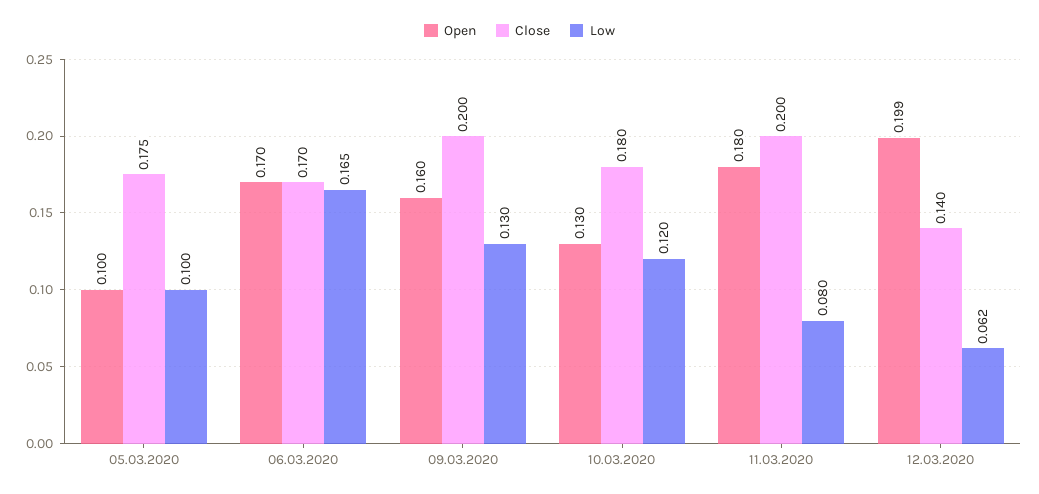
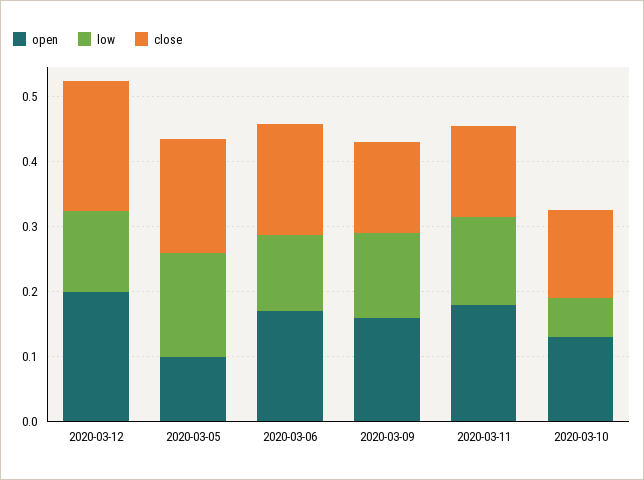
  {
    "Open": {
      "05.03.2020": 0.1,
      "06.03.2020": 0.17,
      "09.03.2020": 0.16,
      "10.03.2020": 0.13,
      "11.03.2020": 0.18,
      "12.03.2020": 0.199
    },
    "Close": {
      "05.03.2020": 0.175,
      "06.03.2020": 0.17,
-     "09.03.2020": 0.2,
+     "09.03.2020": 0.14,
-     "10.03.2020": 0.18,
+     "10.03.2020": 0.14,
-     "11.03.2020": 0.2,
+     "11.03.2020": 0.14,
-     "12.03.2020": 0.14
+     "12.03.2020": 0.2
    },
    "Low": {
-     "05.03.2020": 0.1,
+     "05.03.2020": 0.16,
-     "06.03.2020": 0.165,
+     "06.03.2020": 0.12,
      "09.03.2020": 0.13,
-     "10.03.2020": 0.12,
+     "10.03.2020": 0.06,
-     "11.03.2020": 0.08,
+     "11.03.2020": 0.14,
-     "12.03.2020": 0.062
+     "12.03.2020": 0.12
    }
  }

